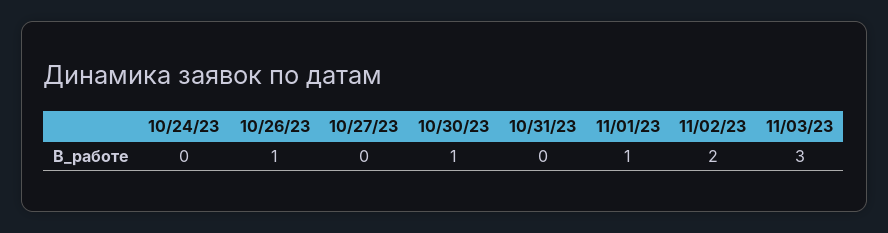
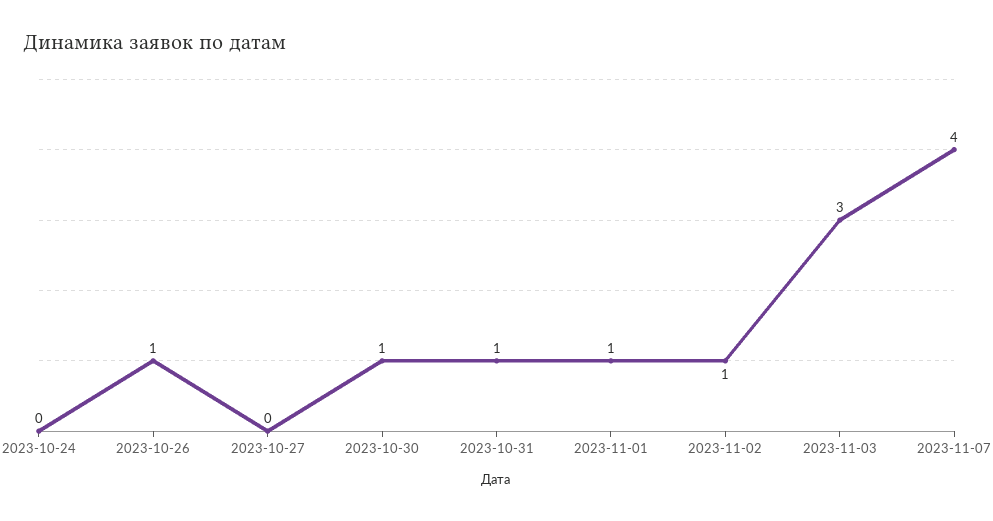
  {
    "10/24/23": 0,
    "10/26/23": 1,
    "10/27/23": 0,
    "10/30/23": 1,
-   "10/31/23": 0,
+   "10/31/23": 1,
    "11/01/23": 1,
-   "11/02/23": 2,
+   "11/02/23": 1,
-   "11/03/23": 3
+   "11/03/23": 3,
+   "2023-11-07": 4
  }

